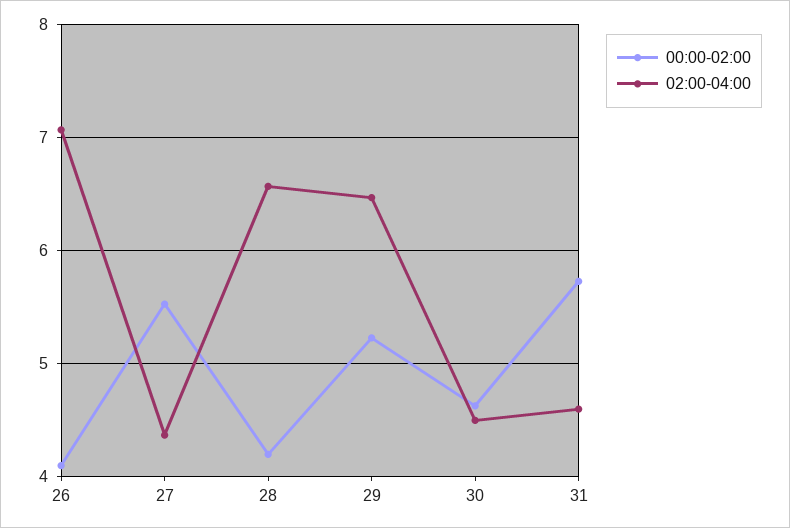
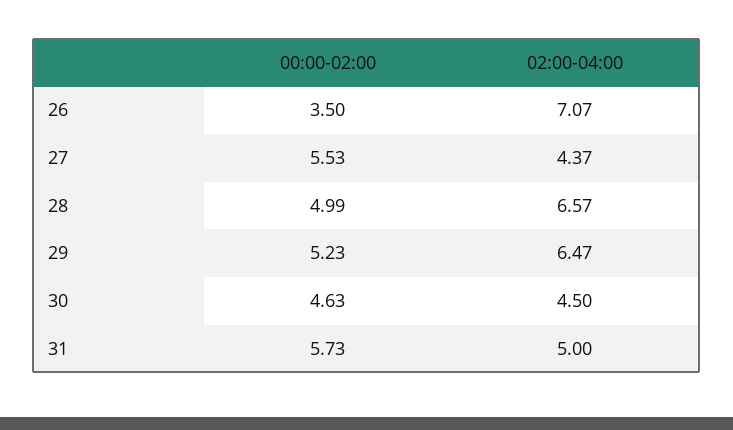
  {
    "00:00-02:00": {
-     "26": 4.1,
+     "26": 3.5,
      "27": 5.53,
-     "28": 4.2,
+     "28": 4.99,
      "29": 5.23,
      "30": 4.63,
      "31": 5.73
    },
    "02:00-04:00": {
      "26": 7.07,
      "27": 4.37,
      "28": 6.57,
      "29": 6.47,
      "30": 4.5,
-     "31": 4.6
+     "31": 5
    }
  }

